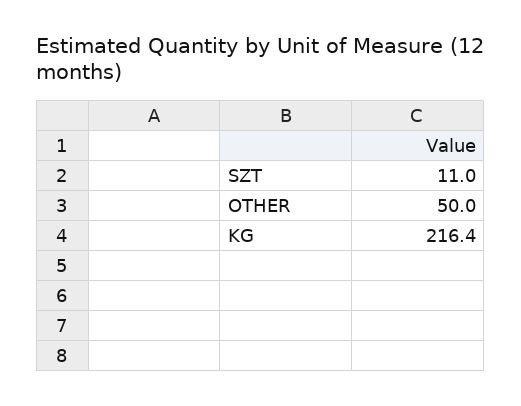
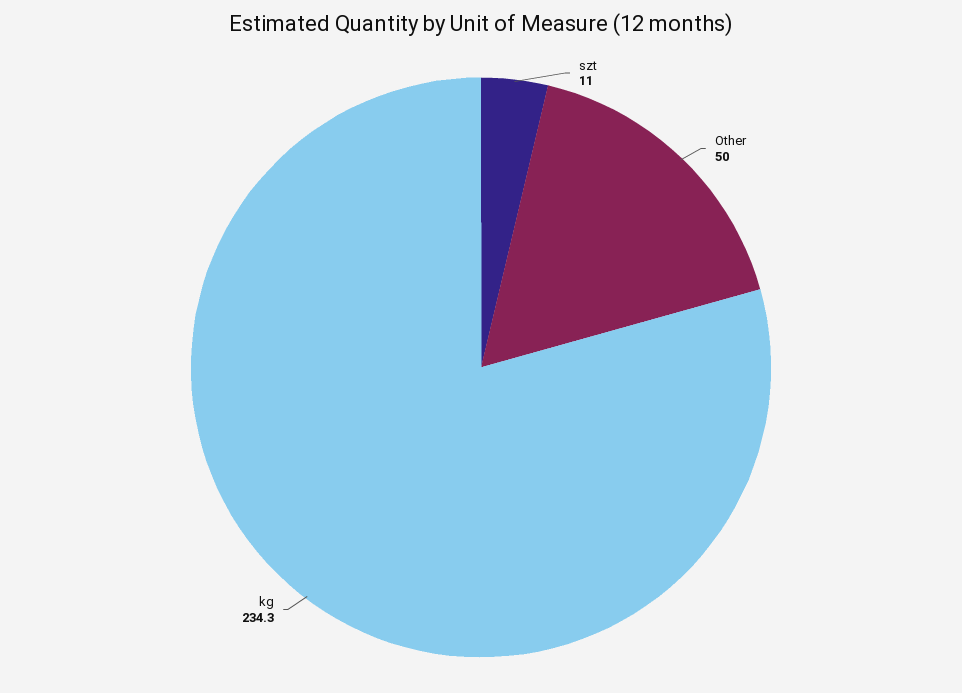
  {
    "SZT": 11,
    "OTHER": 50,
-   "KG": 216.4
+   "KG": 234.3
  }

